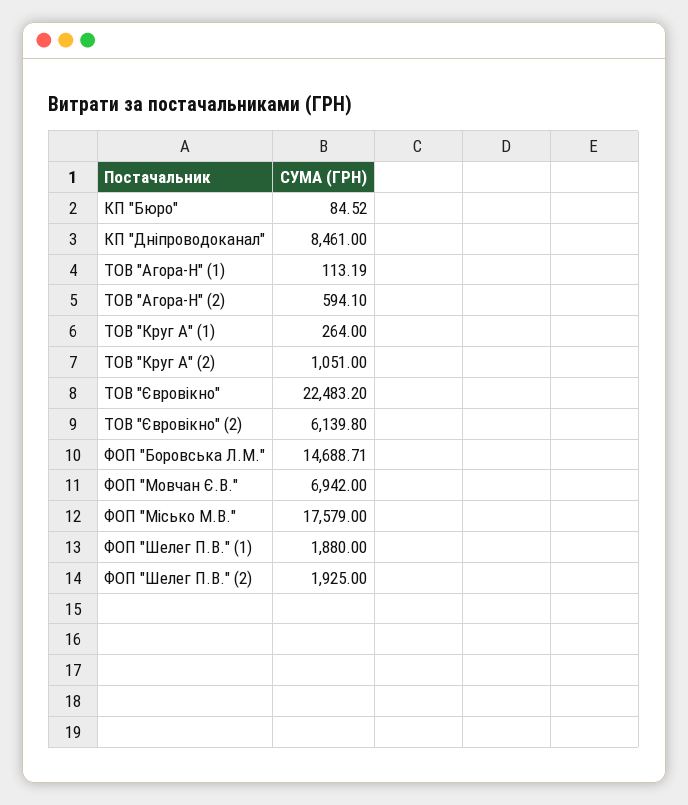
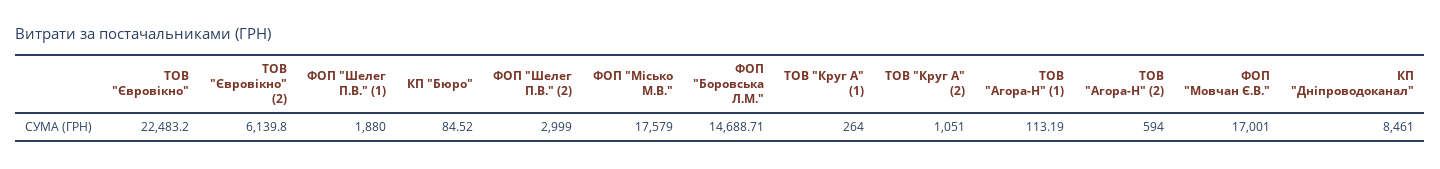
  {
    "КП \"Бюро\"": 84.52,
    "КП \"Дніпроводоканал\"": 8461,
    "ТОВ \"Агора-Н\" (1)": 113.19,
-   "ТОВ \"Агора-Н\" (2)": 594.1,
+   "ТОВ \"Агора-Н\" (2)": 594,
    "ТОВ \"Круг А\" (1)": 264,
    "ТОВ \"Круг А\" (2)": 1051,
    "ТОВ \"Євровікно\"": 22483.2,
    "ТОВ \"Євровікно\" (2)": 6139.8,
    "ФОП \"Боровська Л.М.\"": 14688.71,
-   "ФОП \"Мовчан Є.В.\"": 6942,
+   "ФОП \"Мовчан Є.В.\"": 17001,
    "ФОП \"Місько М.В.\"": 17579,
    "ФОП \"Шелег П.В.\" (1)": 1880,
-   "ФОП \"Шелег П.В.\" (2)": 1925
+   "ФОП \"Шелег П.В.\" (2)": 2999
  }

